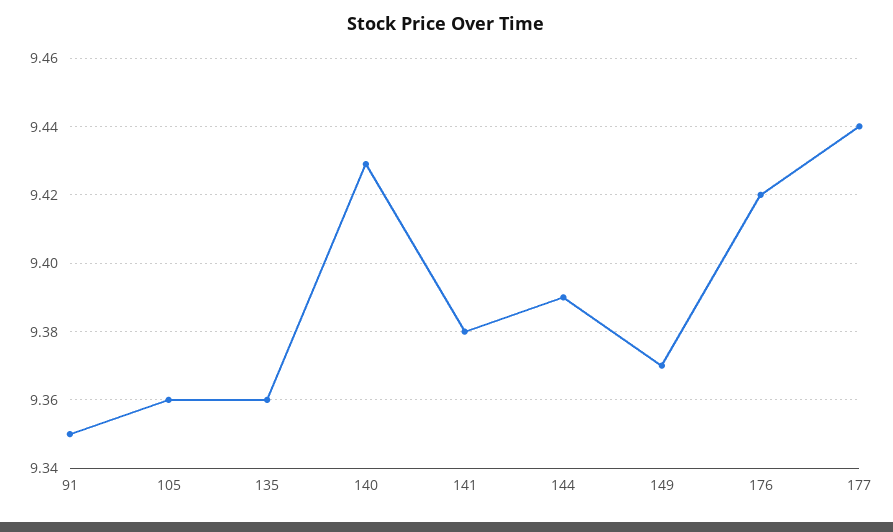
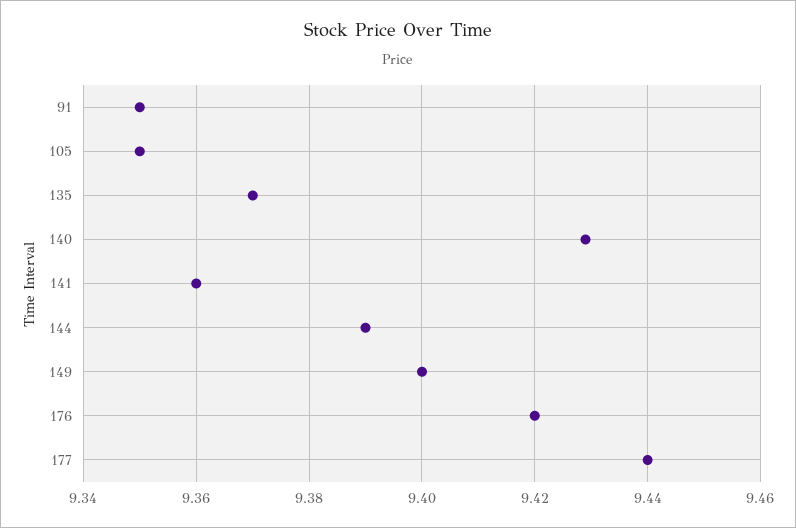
  {
    "91": 9.35,
-   "105": 9.36,
+   "105": 9.35,
-   "135": 9.36,
+   "135": 9.37,
    "140": 9.43,
-   "141": 9.38,
+   "141": 9.36,
    "144": 9.39,
-   "149": 9.37,
+   "149": 9.4,
    "176": 9.42,
    "177": 9.44
  }

